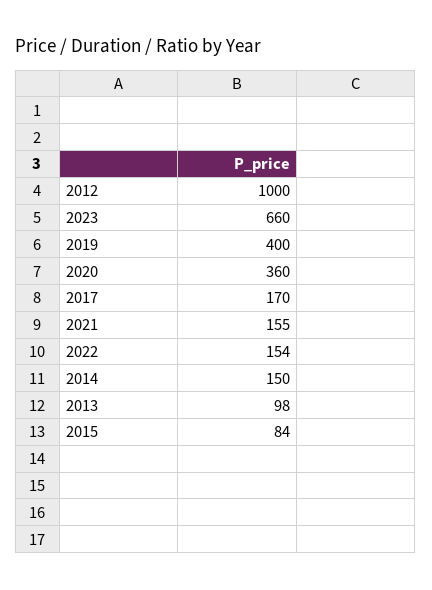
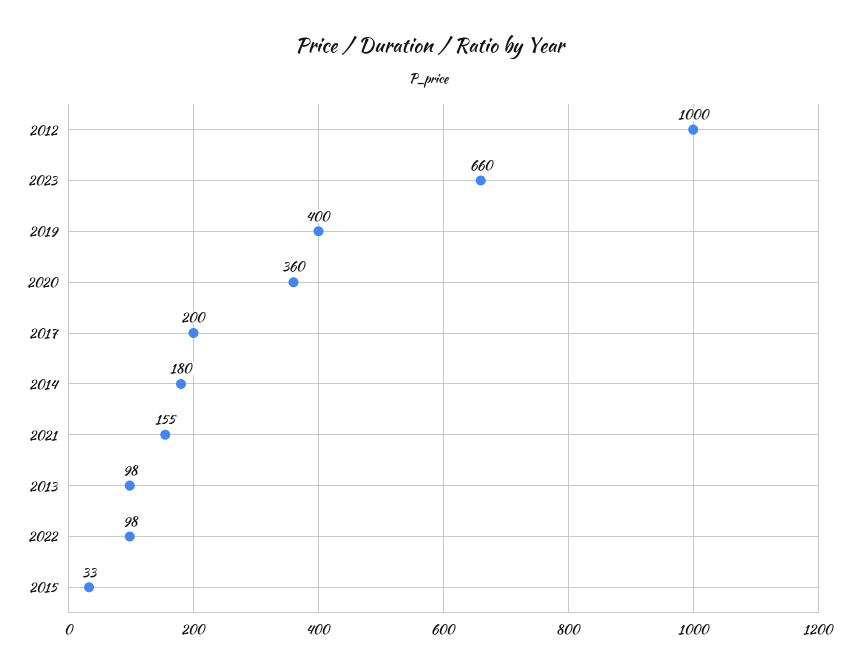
  {
    "2012": 1000,
    "2023": 660,
    "2019": 400,
    "2020": 360,
-   "2017": 170,
+   "2017": 200,
    "2021": 155,
-   "2022": 154,
+   "2022": 98,
-   "2014": 150,
+   "2014": 180,
    "2013": 98,
-   "2015": 84
+   "2015": 33
  }

